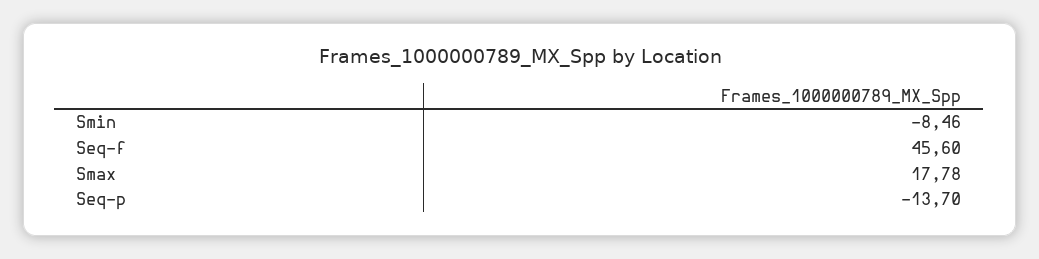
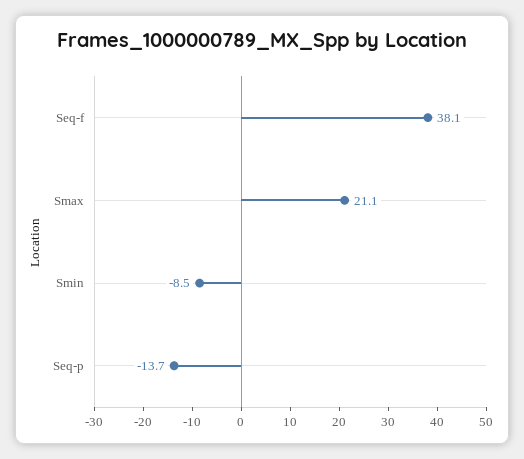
  {
    "Smin": -8.46,
-   "Seq-f": 45.6,
+   "Seq-f": 38.1,
-   "Smax": 17.78,
+   "Smax": 21.1,
    "Seq-p": -13.7
  }

